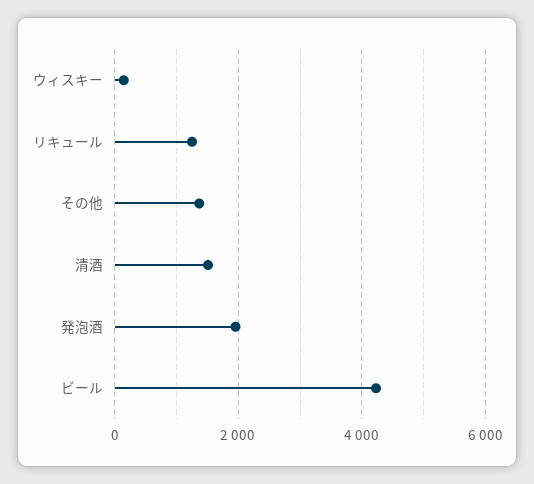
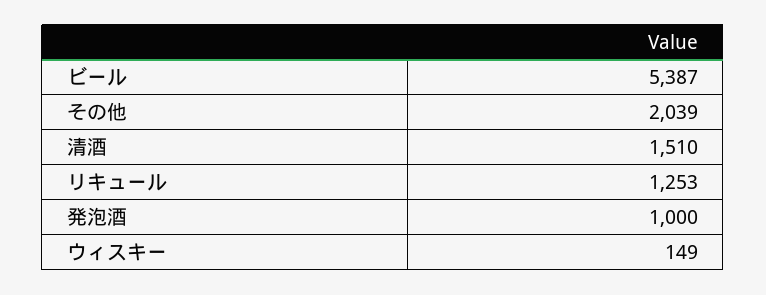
  {
    "ウィスキー": 149,
    "リキュール": 1253,
-   "その他": 1400,
+   "その他": 2039,
    "清酒": 1510,
-   "発泡酒": 2000,
+   "発泡酒": 1000,
-   "ビール": 4200
+   "ビール": 5387
  }

